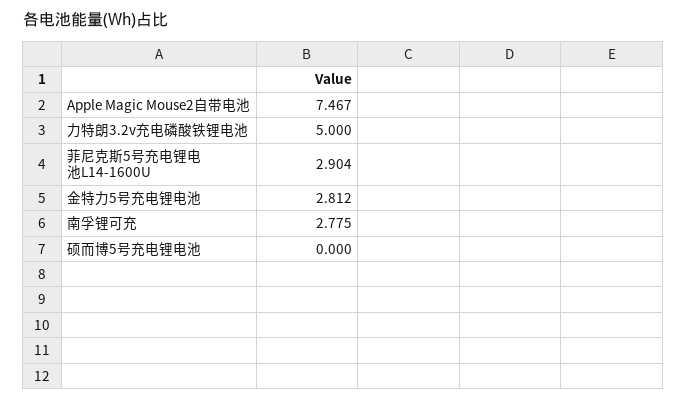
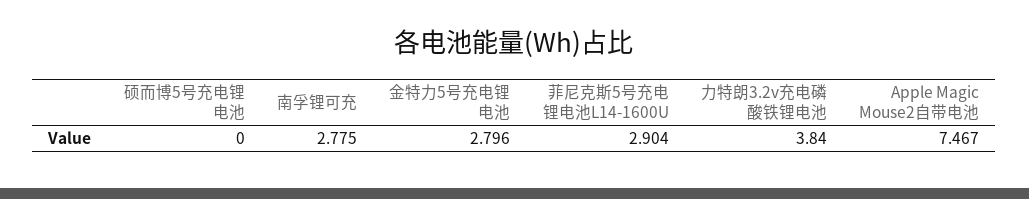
  {
    "Apple Magic Mouse2自带电池": 7.467,
-   "力特朗3.2v充电磷酸铁锂电池": 5,
+   "力特朗3.2v充电磷酸铁锂电池": 3.84,
    "菲尼克斯5号充电锂电池L14-1600U": 2.904,
-   "金特力5号充电锂电池": 2.812,
+   "金特力5号充电锂电池": 2.796,
    "南孚锂可充": 2.775,
    "硕而博5号充电锂电池": 0
  }

